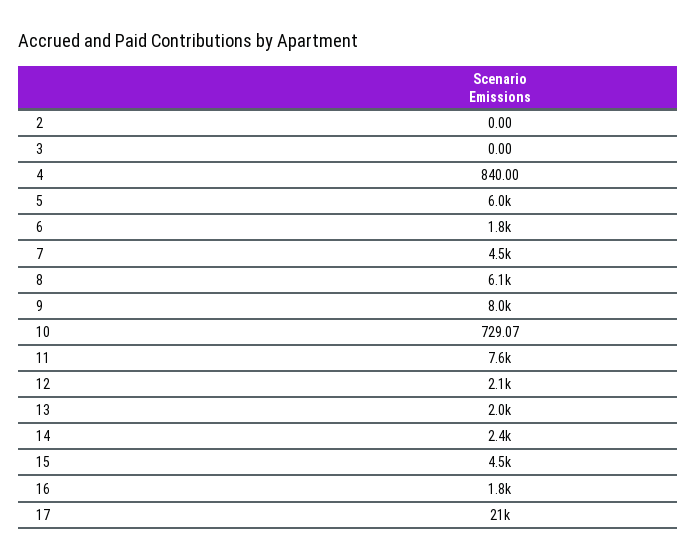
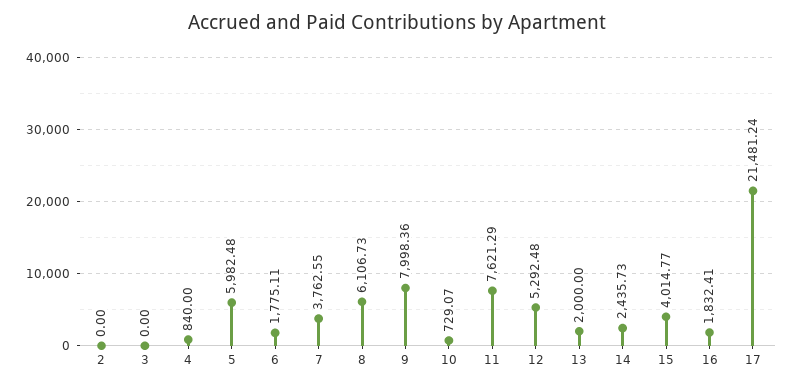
  {
    "2": 0,
    "3": 0,
    "4": 840,
    "5": 5982.48,
    "6": 1775.11,
-   "7": 4500,
+   "7": 3762.55,
    "8": 6106.73,
    "9": 7998.36,
    "10": 729.07,
    "11": 7621.29,
-   "12": 2100,
+   "12": 5292.48,
    "13": 2000,
    "14": 2435.73,
-   "15": 4500,
+   "15": 4014.77,
    "16": 1832.41,
    "17": 21481.24
  }

